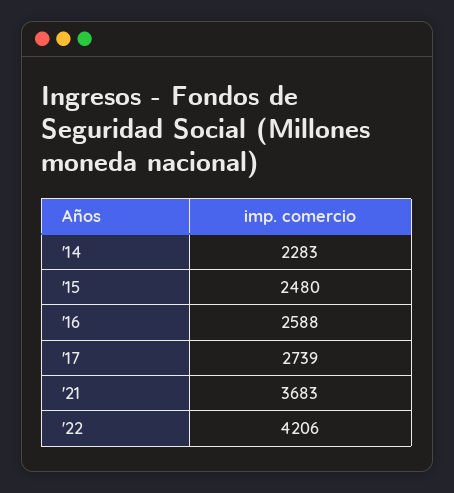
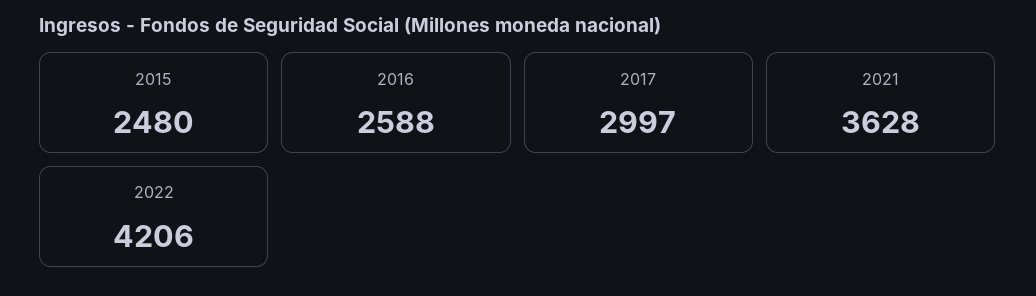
  {
-   "'14": 2283,
    "'15": 2480,
    "'16": 2588,
-   "'17": 2739,
+   "'17": 2997,
-   "'21": 3683,
+   "'21": 3628,
    "'22": 4206
  }

